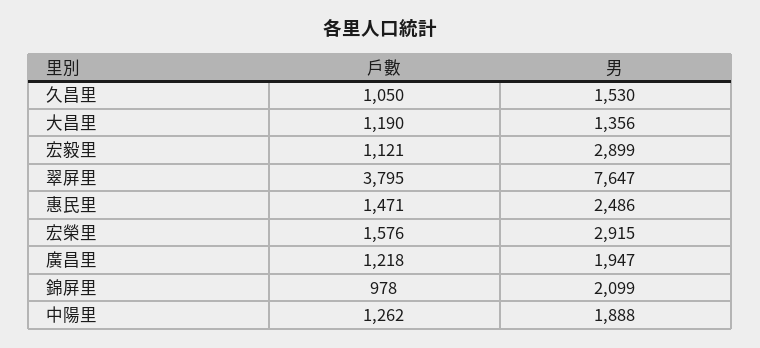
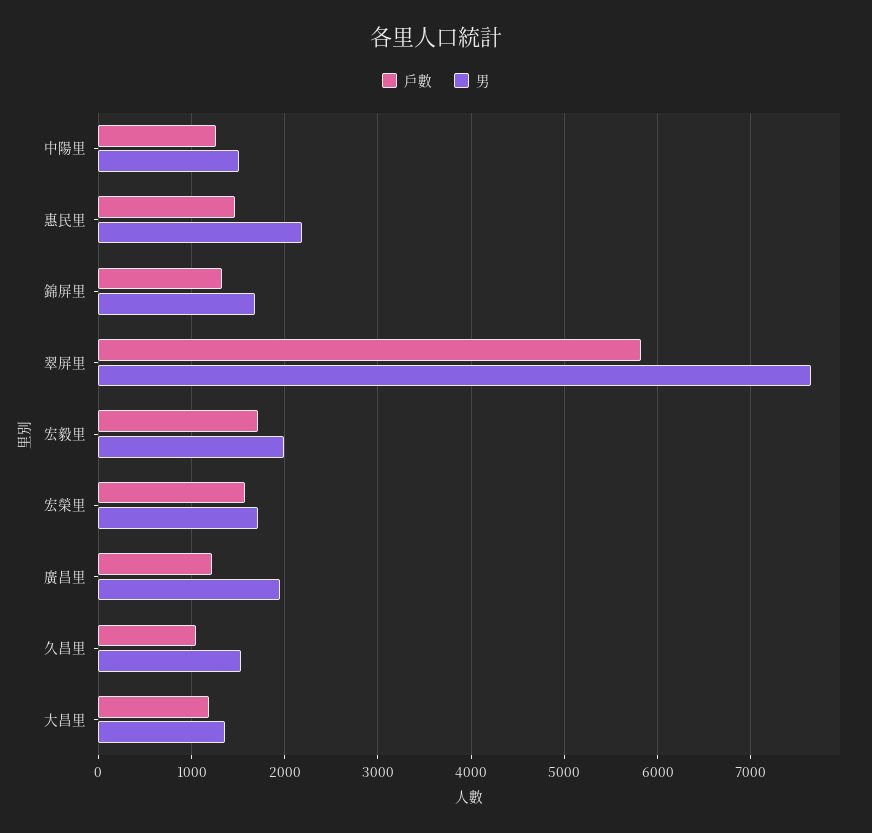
  {
    "戶數": {
      "久昌里": 1050,
      "大昌里": 1190,
-     "宏毅里": 1121,
+     "宏毅里": 1700,
-     "翠屏里": 3795,
+     "翠屏里": 5800,
      "惠民里": 1471,
      "宏榮里": 1576,
      "廣昌里": 1218,
-     "錦屏里": 978,
+     "錦屏里": 1300,
      "中陽里": 1262
    },
    "男": {
      "久昌里": 1530,
      "大昌里": 1356,
-     "宏毅里": 2899,
+     "宏毅里": 2000,
      "翠屏里": 7647,
-     "惠民里": 2486,
+     "惠民里": 2200,
-     "宏榮里": 2915,
+     "宏榮里": 1700,
      "廣昌里": 1947,
-     "錦屏里": 2099,
+     "錦屏里": 1700,
-     "中陽里": 1888
+     "中陽里": 1500
    }
  }

